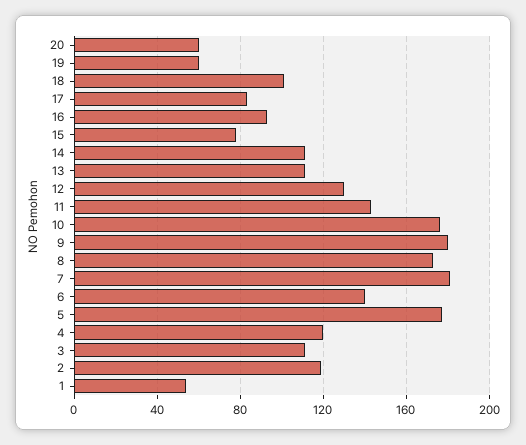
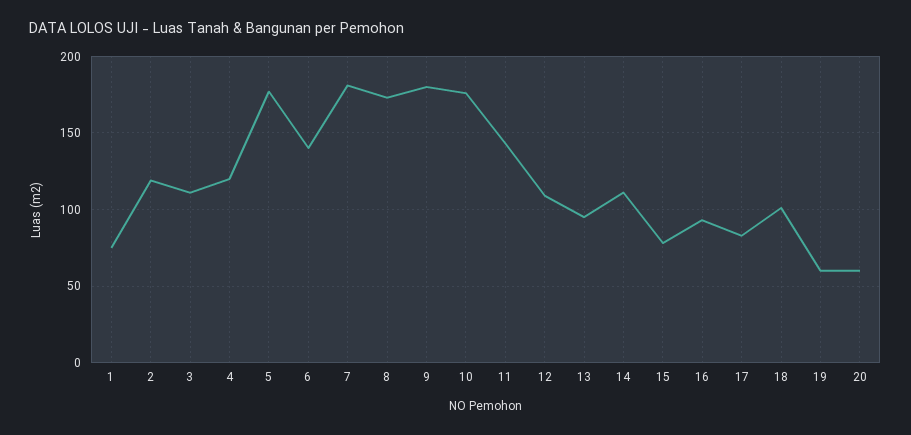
  {
    "20": 60,
    "19": 60,
    "18": 100,
    "17": 85,
    "16": 95,
    "15": 80,
    "14": 110,
-   "13": 110,
+   "13": 95,
-   "12": 130,
+   "12": 110,
    "11": 145,
    "10": 175,
    "9": 180,
    "8": 175,
    "7": 180,
    "6": 140,
    "5": 175,
    "4": 120,
    "3": 110,
    "2": 120,
-   "1": 55
+   "1": 75
  }

